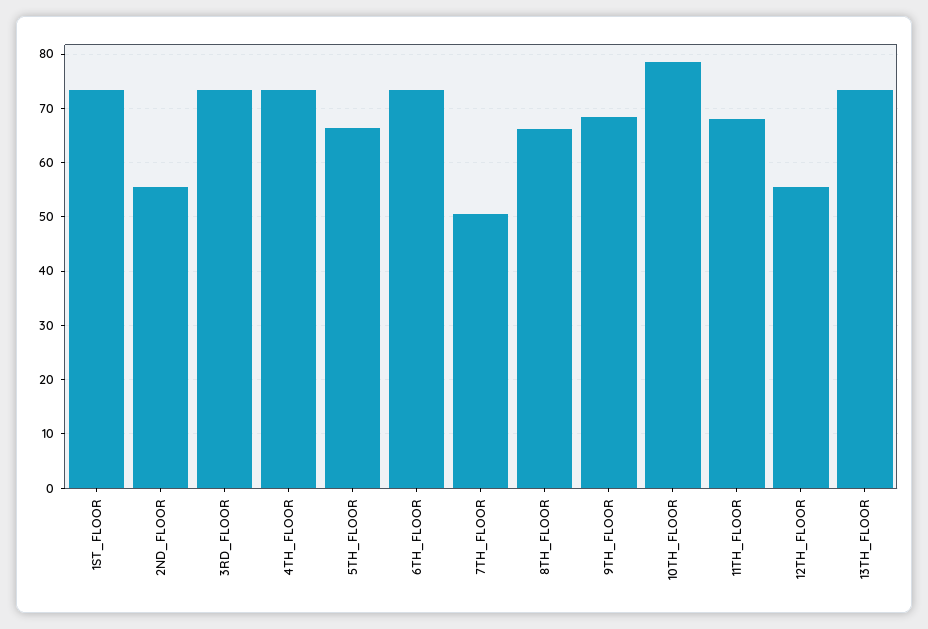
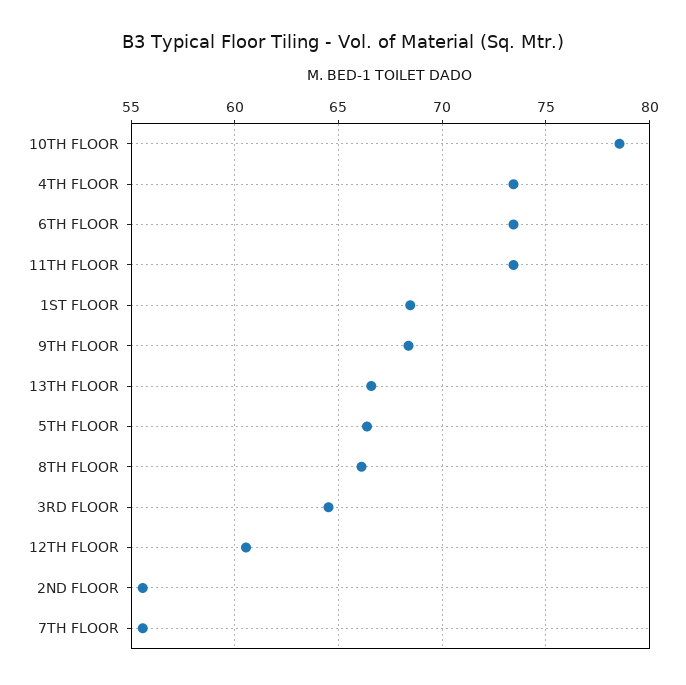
  {
-   "1ST_FLOOR": 74,
+   "1ST_FLOOR": 68.5,
    "2ND_FLOOR": 55.5,
-   "3RD_FLOOR": 74,
+   "3RD_FLOOR": 64.5,
    "4TH_FLOOR": 73.5,
    "5TH_FLOOR": 66.5,
    "6TH_FLOOR": 73.5,
-   "7TH_FLOOR": 50,
+   "7TH_FLOOR": 55.5,
    "8TH_FLOOR": 66,
    "9TH_FLOOR": 68.5,
    "10TH_FLOOR": 78.5,
-   "11TH_FLOOR": 68,
+   "11TH_FLOOR": 73.5,
-   "12TH_FLOOR": 56,
+   "12TH_FLOOR": 60.5,
-   "13TH_FLOOR": 74
+   "13TH_FLOOR": 66.5
  }

